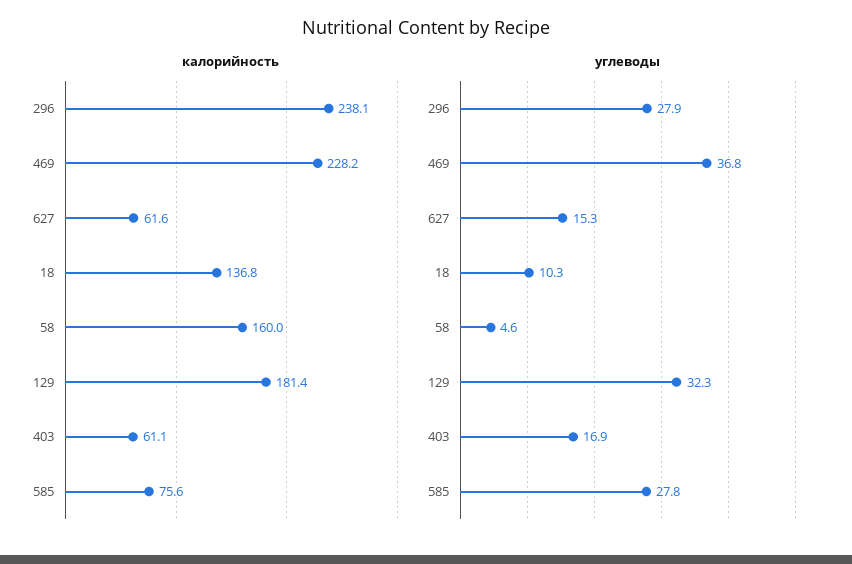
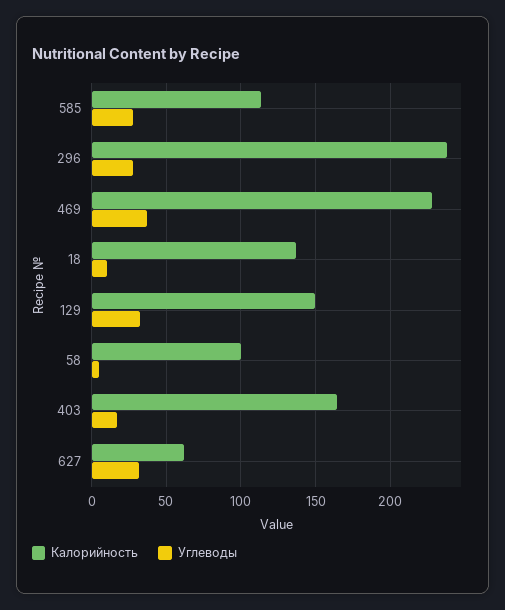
  {
    "калорийность": {
      "296": 238.1,
      "469": 228.2,
      "627": 61.6,
      "18": 136.8,
-     "58": 160,
+     "58": 100,
-     "129": 181.4,
+     "129": 150,
-     "403": 61.1,
+     "403": 165,
-     "585": 75.6
+     "585": 115
    },
    "углеводы": {
      "296": 27.9,
      "469": 36.8,
-     "627": 15.3,
+     "627": 30,
      "18": 10.3,
      "58": 4.6,
      "129": 32.3,
      "403": 16.9,
      "585": 27.8
    }
  }

